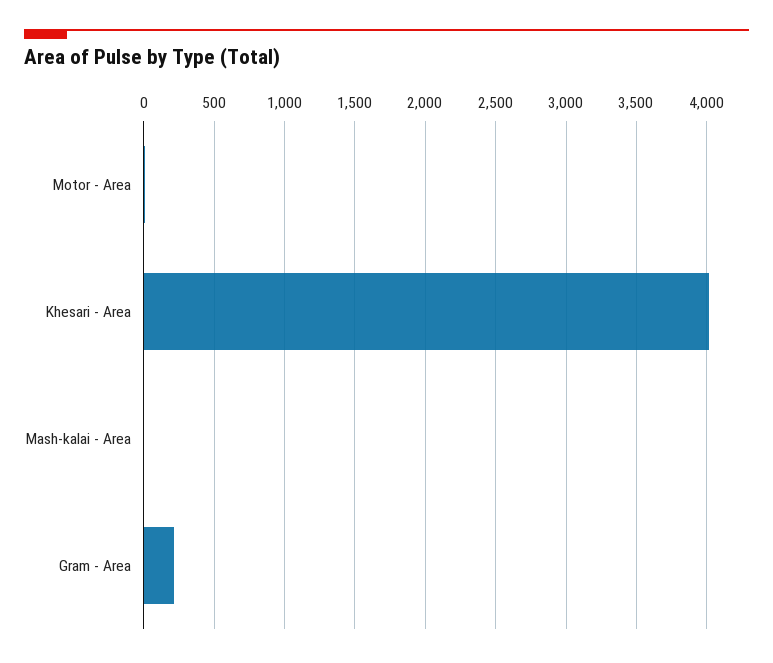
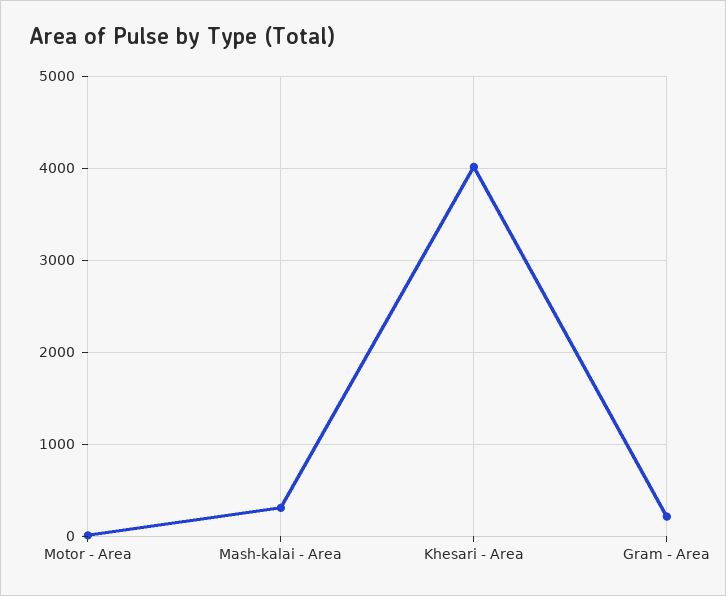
  {
    "Motor - Area": 0,
    "Khesari - Area": 4000,
-   "Mash-kalai - Area": 0,
+   "Mash-kalai - Area": 300,
    "Gram - Area": 200
  }

